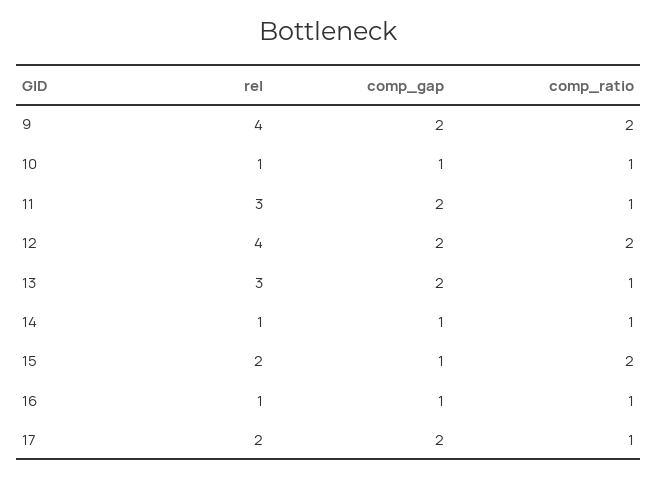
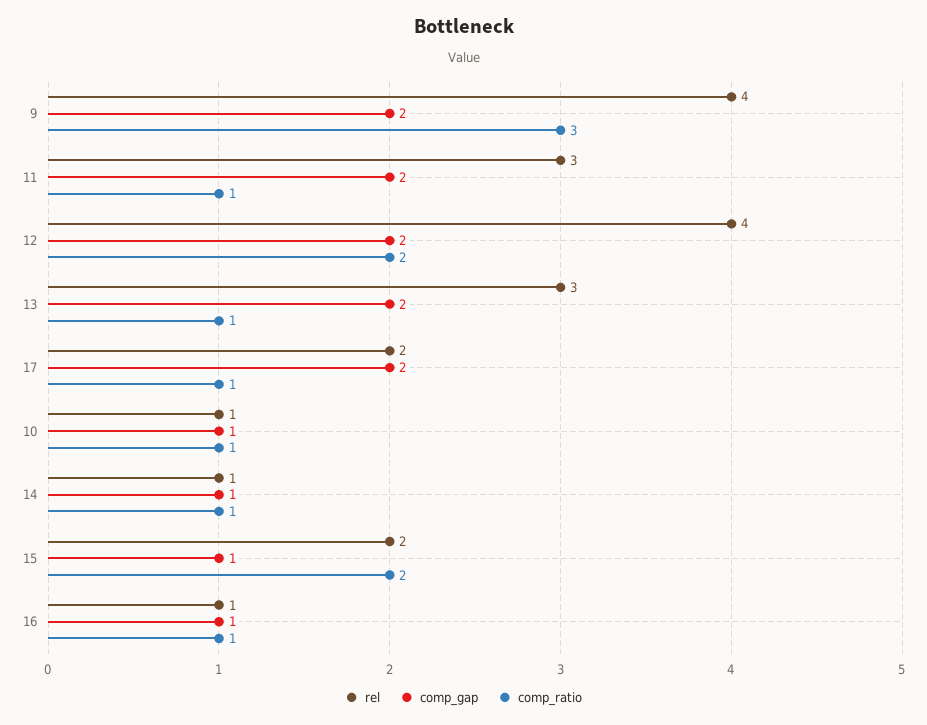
  {
    "rel": {
      "9": 4,
      "10": 1,
      "11": 3,
      "12": 4,
      "13": 3,
      "14": 1,
      "15": 2,
      "16": 1,
      "17": 2
    },
    "comp_gap": {
      "9": 2,
      "10": 1,
      "11": 2,
      "12": 2,
      "13": 2,
      "14": 1,
      "15": 1,
      "16": 1,
      "17": 2
    },
    "comp_ratio": {
-     "9": 2,
+     "9": 3,
      "10": 1,
      "11": 1,
      "12": 2,
      "13": 1,
      "14": 1,
      "15": 2,
      "16": 1,
      "17": 1
    }
  }

